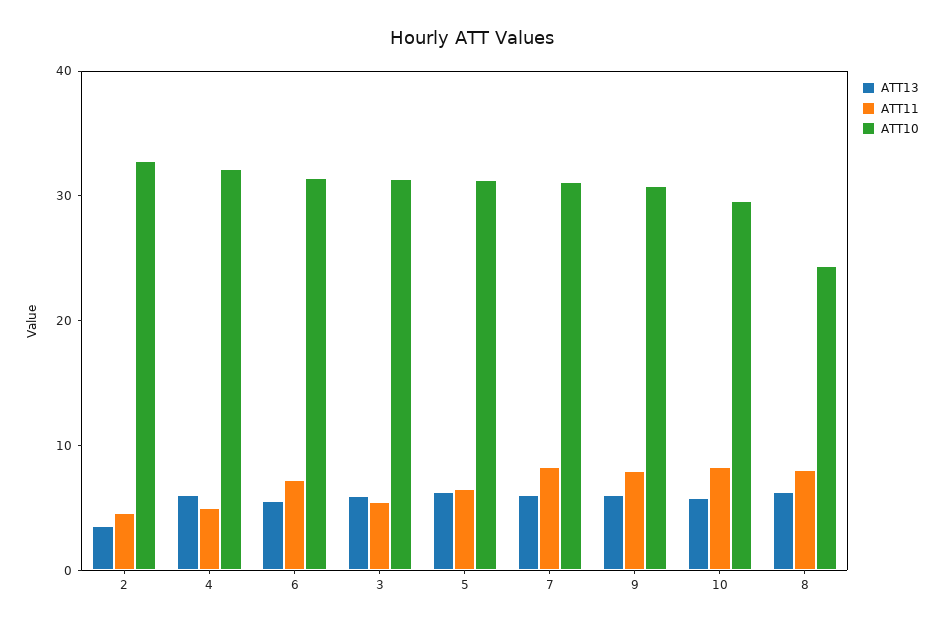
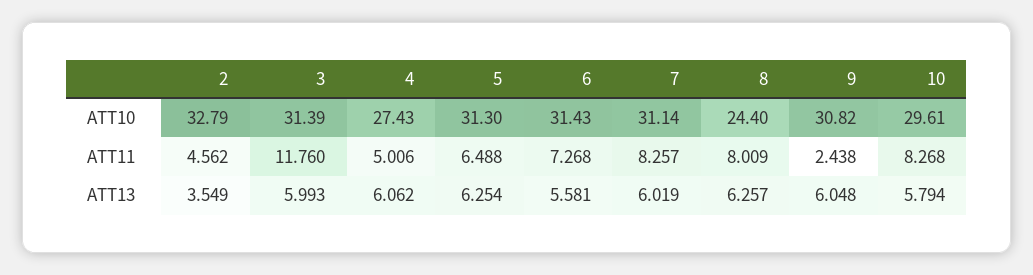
  {
    "ATT13": {
      "2": 3.549,
      "4": 6.062,
      "6": 5.581,
      "3": 5.993,
      "5": 6.254,
      "7": 6.019,
      "9": 6.048,
      "10": 5.794,
      "8": 6.257
    },
    "ATT11": {
      "2": 4.562,
      "4": 5.006,
      "6": 7.268,
-     "3": 6,
+     "3": 11.76,
      "5": 6.488,
      "7": 8.257,
-     "9": 8,
+     "9": 2.438,
      "10": 8.268,
      "8": 8.009
    },
    "ATT10": {
      "2": 32.79,
-     "4": 32,
+     "4": 27.43,
      "6": 31.43,
      "3": 31.39,
      "5": 31.3,
      "7": 31.14,
      "9": 30.82,
      "10": 29.61,
      "8": 24.4
    }
  }

